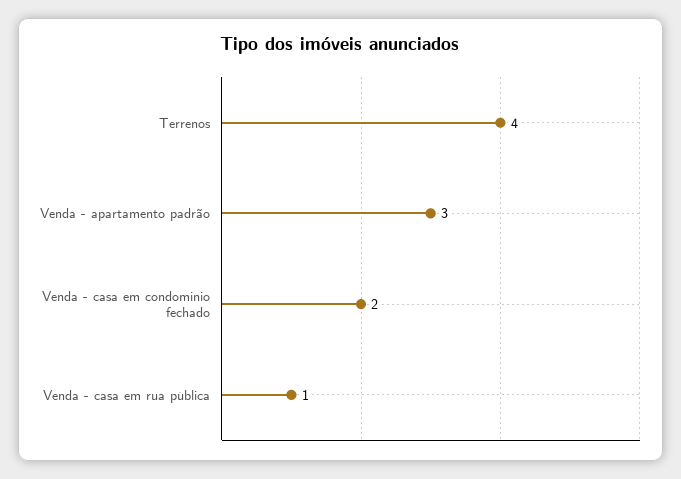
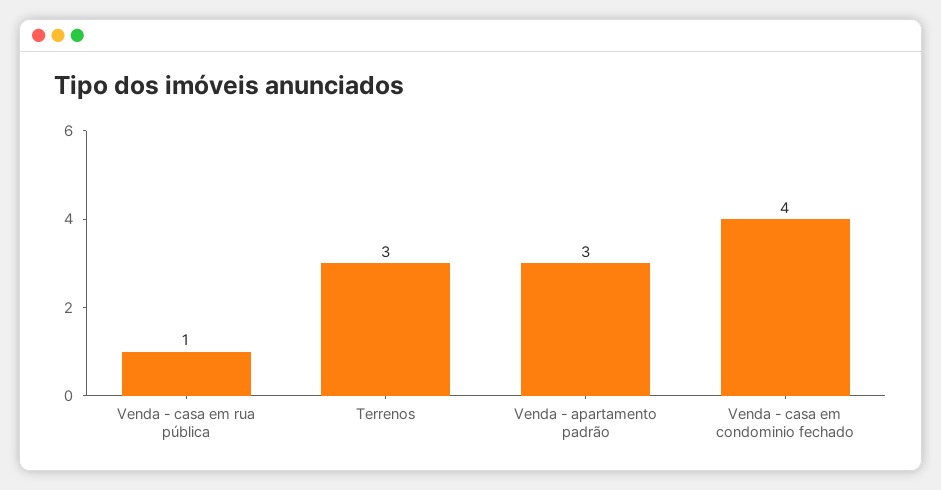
  {
-   "Terrenos": 4,
+   "Terrenos": 3,
    "Venda - apartamento padrão": 3,
-   "Venda - casa em condominio fechado": 2,
+   "Venda - casa em condominio fechado": 4,
    "Venda - casa em rua pública": 1
  }

